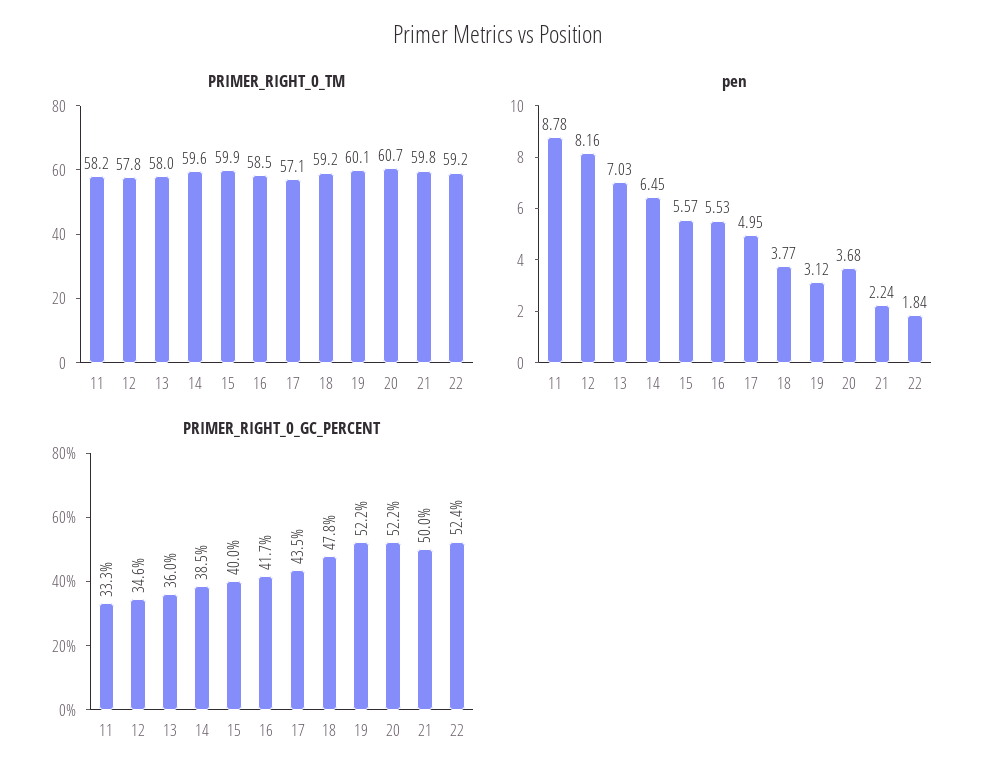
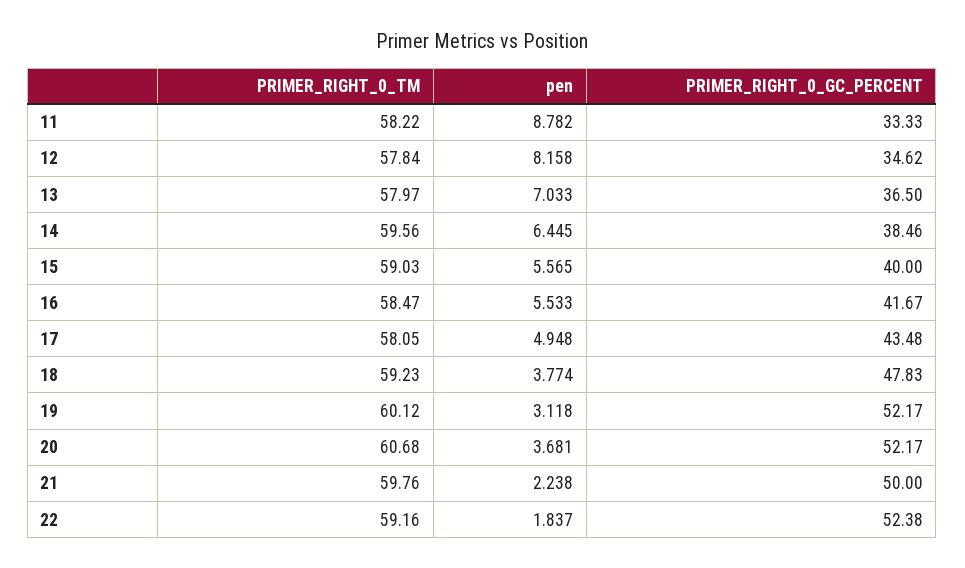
  {
    "PRIMER_RIGHT_0_TM": {
      "11": 58.22,
      "12": 57.84,
      "13": 57.97,
      "14": 59.56,
-     "15": 59.9,
+     "15": 59.03,
      "16": 58.47,
-     "17": 57.1,
+     "17": 58.05,
      "18": 59.23,
      "19": 60.12,
      "20": 60.68,
      "21": 59.76,
      "22": 59.16
    },
    "pen": {
      "11": 8.782,
      "12": 8.158,
      "13": 7.033,
      "14": 6.445,
      "15": 5.565,
      "16": 5.533,
      "17": 4.948,
      "18": 3.774,
      "19": 3.118,
      "20": 3.681,
      "21": 2.238,
      "22": 1.837
    },
    "PRIMER_RIGHT_0_GC_PERCENT": {
      "11": 33.33,
      "12": 34.62,
-     "13": 36,
+     "13": 36.5,
      "14": 38.46,
      "15": 40,
      "16": 41.67,
      "17": 43.48,
      "18": 47.83,
      "19": 52.17,
      "20": 52.17,
      "21": 50,
      "22": 52.38
    }
  }

